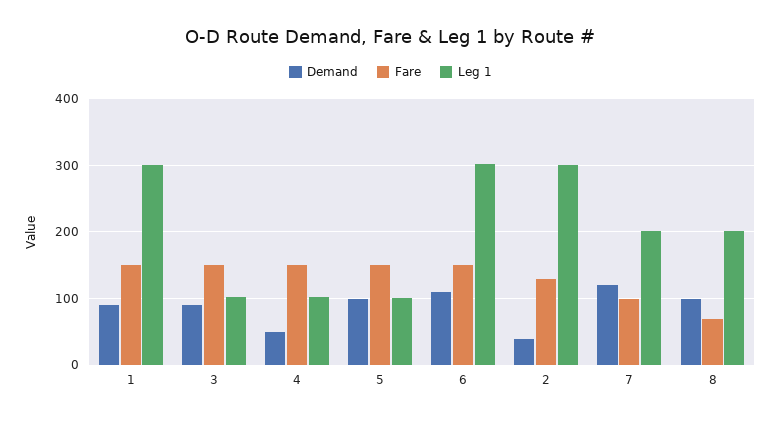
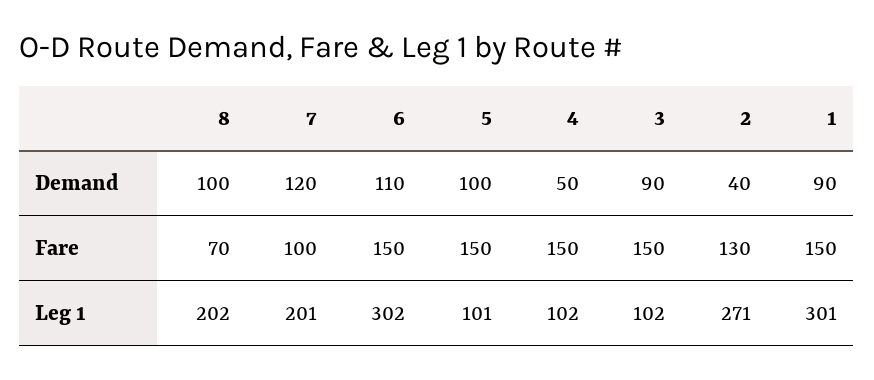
  {
    "Demand": {
      "1": 90,
      "3": 90,
      "4": 50,
      "5": 100,
      "6": 110,
      "2": 40,
      "7": 120,
      "8": 100
    },
    "Fare": {
      "1": 150,
      "3": 150,
      "4": 150,
      "5": 150,
      "6": 150,
      "2": 130,
      "7": 100,
      "8": 70
    },
    "Leg 1": {
      "1": 301,
      "3": 102,
      "4": 102,
      "5": 101,
      "6": 302,
-     "2": 300,
+     "2": 271,
      "7": 201,
      "8": 202
    }
  }

